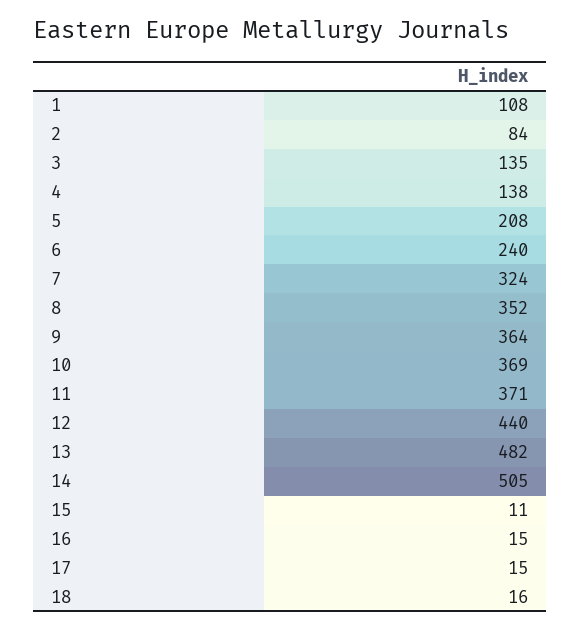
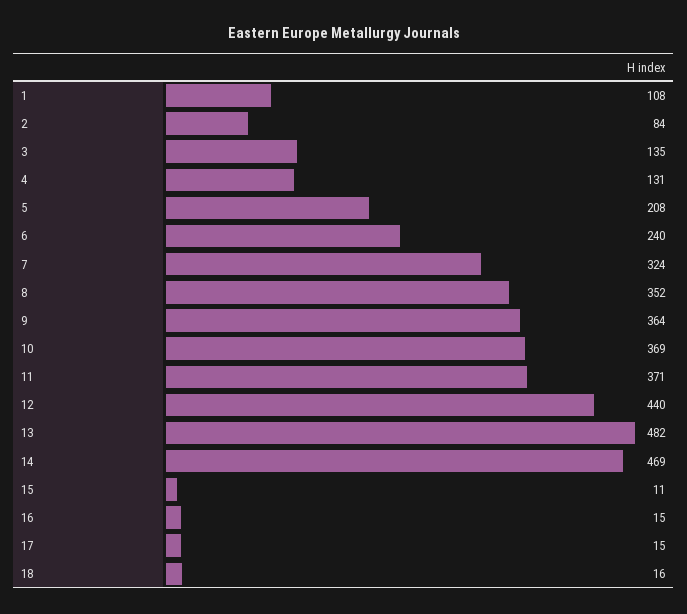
  {
    "1": 108,
    "2": 84,
    "3": 135,
-   "4": 138,
+   "4": 131,
    "5": 208,
    "6": 240,
    "7": 324,
    "8": 352,
    "9": 364,
    "10": 369,
    "11": 371,
    "12": 440,
    "13": 482,
-   "14": 505,
+   "14": 469,
    "15": 11,
    "16": 15,
    "17": 15,
    "18": 16
  }

